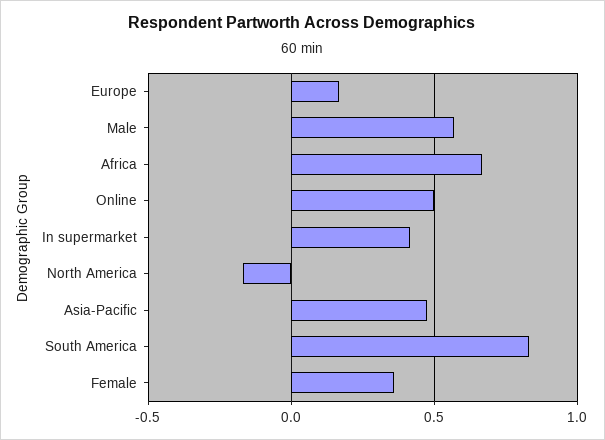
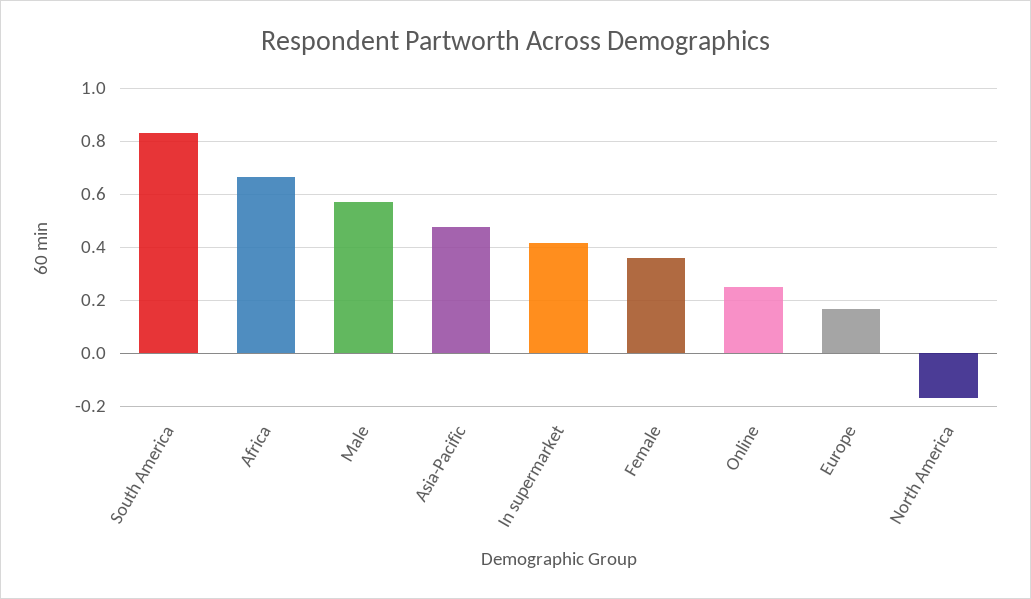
  {
    "Europe": 0.175,
    "Male": 0.575,
    "Africa": 0.675,
-   "Online": 0.5,
+   "Online": 0.25,
    "In supermarket": 0.425,
    "North America": -0.175,
    "Asia-Pacific": 0.475,
    "South America": 0.825,
    "Female": 0.35
  }

